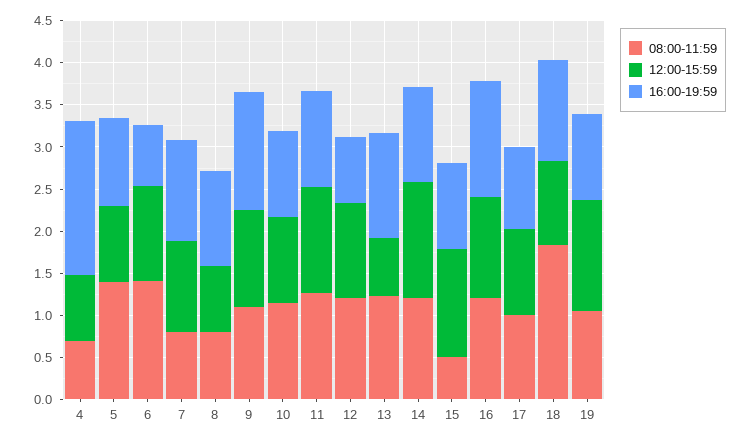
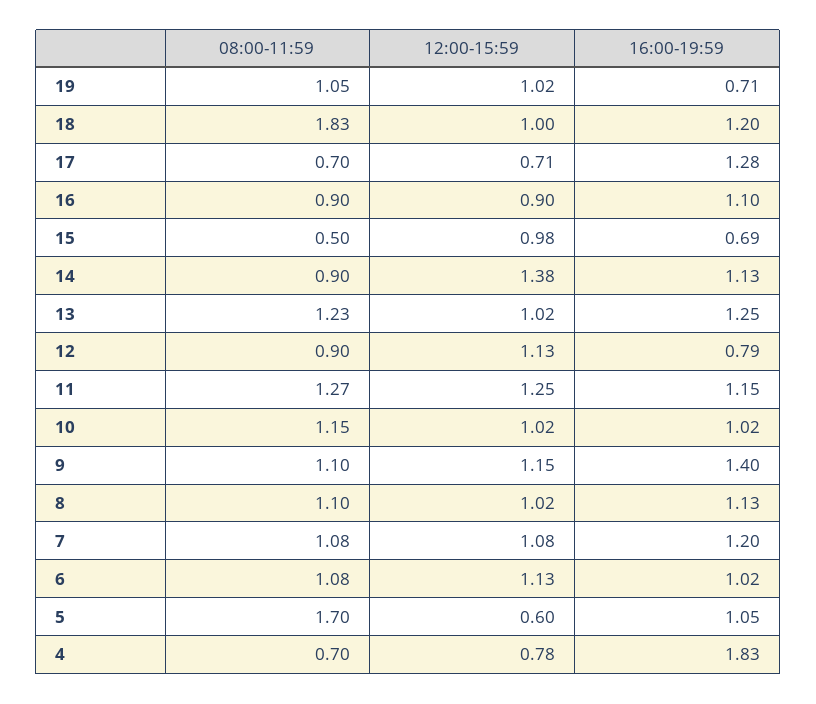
  {
    "08:00-11:59": {
      "4": 0.7,
-     "5": 1.4,
+     "5": 1.7,
-     "6": 1.4,
+     "6": 1.08,
-     "7": 0.8,
+     "7": 1.08,
-     "8": 0.8,
+     "8": 1.1,
      "9": 1.1,
      "10": 1.15,
      "11": 1.27,
-     "12": 1.2,
+     "12": 0.9,
      "13": 1.23,
-     "14": 1.2,
+     "14": 0.9,
      "15": 0.5,
-     "16": 1.2,
+     "16": 0.9,
-     "17": 1,
+     "17": 0.7,
      "18": 1.83,
      "19": 1.05
    },
    "12:00-15:59": {
      "4": 0.78,
-     "5": 0.9,
+     "5": 0.6,
      "6": 1.13,
      "7": 1.08,
-     "8": 0.8,
+     "8": 1.02,
      "9": 1.15,
      "10": 1.02,
      "11": 1.25,
      "12": 1.13,
-     "13": 0.7,
+     "13": 1.02,
      "14": 1.38,
-     "15": 1.3,
+     "15": 0.98,
-     "16": 1.2,
+     "16": 0.9,
-     "17": 1,
+     "17": 0.71,
      "18": 1,
-     "19": 1.3
+     "19": 1.02
    },
    "16:00-19:59": {
      "4": 1.83,
      "5": 1.05,
-     "6": 0.7,
+     "6": 1.02,
      "7": 1.2,
      "8": 1.13,
      "9": 1.4,
      "10": 1.02,
      "11": 1.15,
      "12": 0.79,
      "13": 1.25,
      "14": 1.13,
-     "15": 1,
+     "15": 0.69,
-     "16": 1.4,
+     "16": 1.1,
-     "17": 1,
+     "17": 1.28,
      "18": 1.2,
-     "19": 1
+     "19": 0.71
    }
  }

